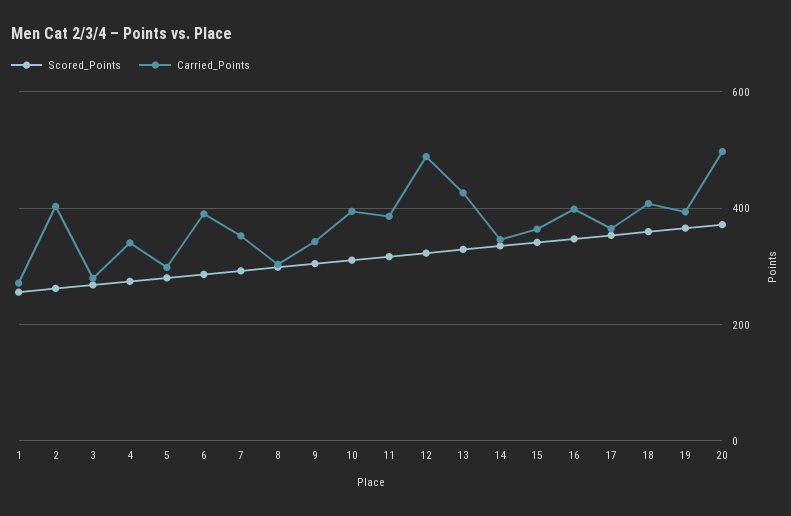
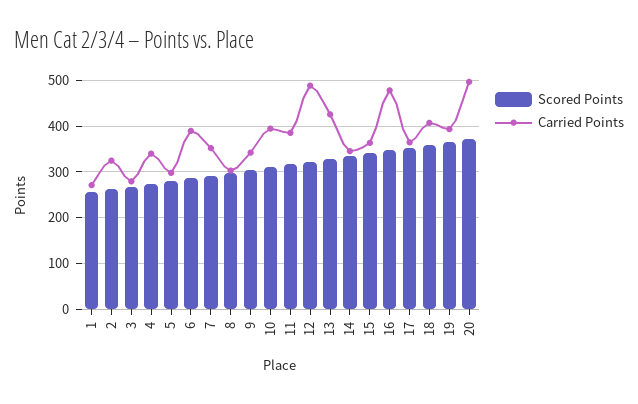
  {
    "Scored_Points": {
      "1": 260,
      "2": 260,
      "3": 260,
      "4": 280,
      "5": 280,
      "6": 280,
      "7": 300,
      "8": 300,
      "9": 300,
      "10": 320,
      "11": 320,
      "12": 320,
      "13": 320,
      "14": 340,
      "15": 340,
      "16": 340,
      "17": 360,
      "18": 360,
      "19": 360,
      "20": 380
    },
    "Carried_Points": {
      "1": 280,
-     "2": 400,
+     "2": 320,
      "3": 280,
      "4": 340,
      "5": 300,
      "6": 400,
      "7": 360,
      "8": 300,
      "9": 340,
      "10": 400,
      "11": 380,
      "12": 480,
      "13": 420,
      "14": 340,
      "15": 360,
-     "16": 400,
+     "16": 480,
      "17": 360,
      "18": 400,
      "19": 400,
      "20": 500
    }
  }

